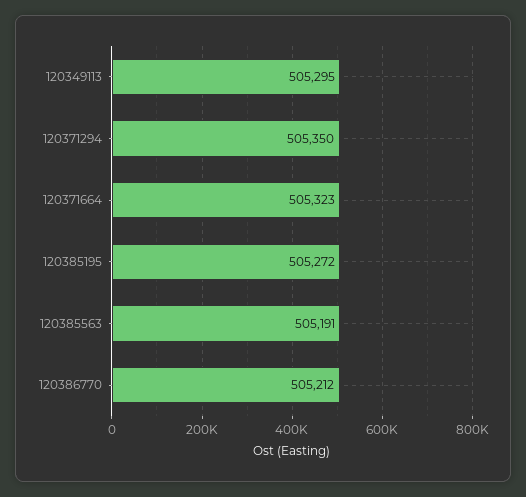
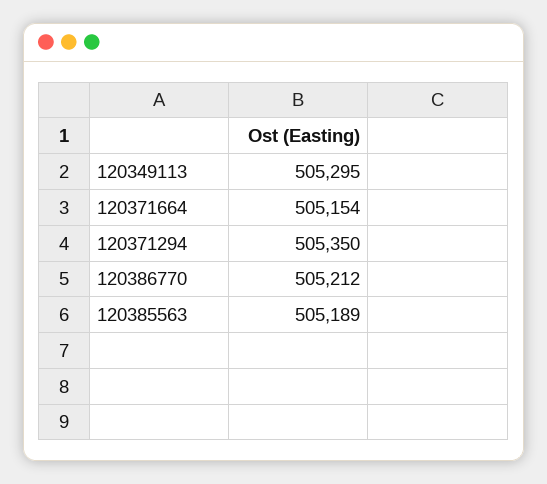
  {
    "120349113": 505295,
    "120371294": 505350,
-   "120371664": 505323,
+   "120371664": 505154,
-   "120385195": 505272,
-   "120385563": 505191,
+   "120385563": 505189,
    "120386770": 505212
  }

